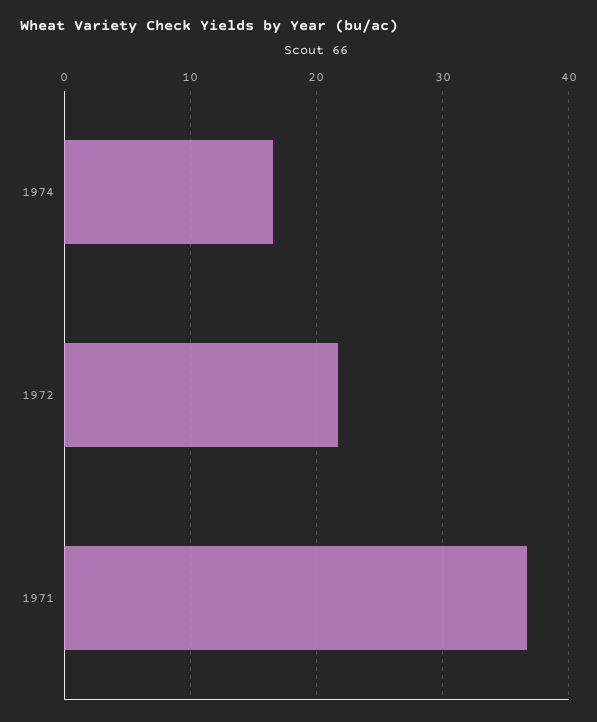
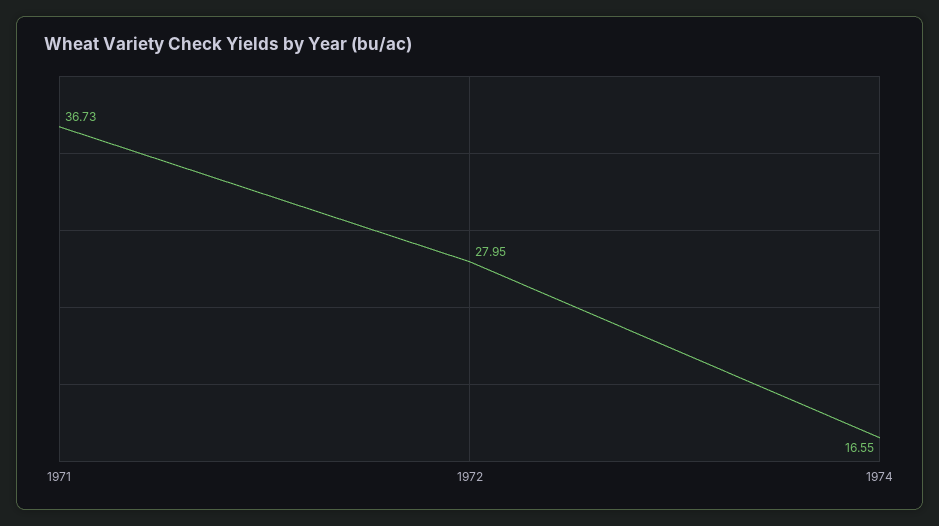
  {
    "1974": 16.55,
-   "1972": 22,
+   "1972": 27.95,
    "1971": 36.73
  }

